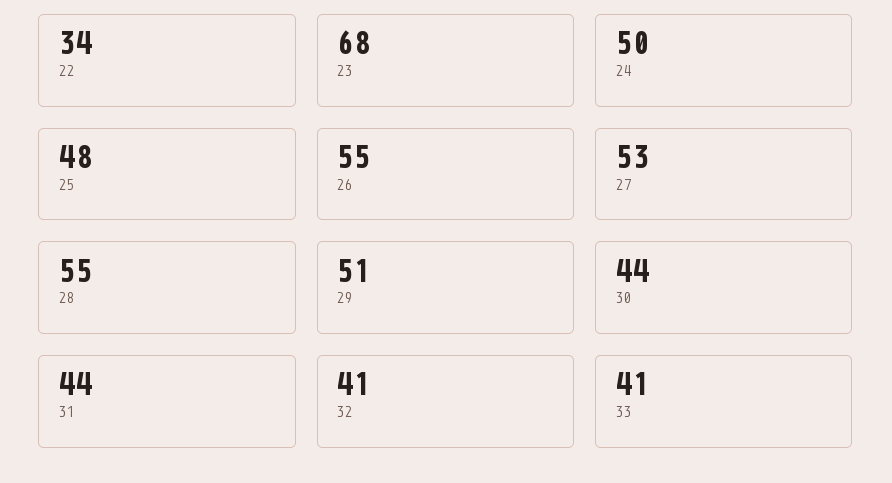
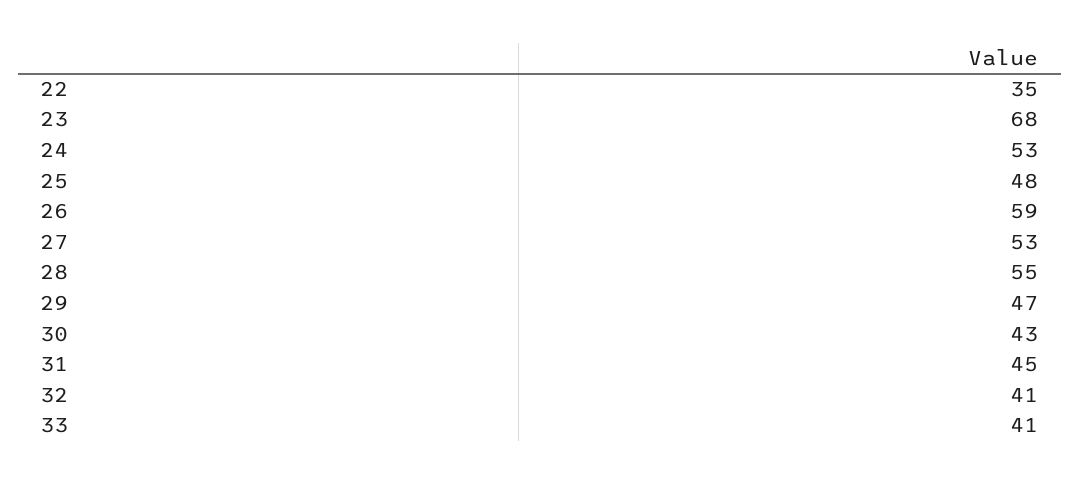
  {
-   "22": 34,
+   "22": 35,
    "23": 68,
-   "24": 50,
+   "24": 53,
    "25": 48,
-   "26": 55,
+   "26": 59,
    "27": 53,
    "28": 55,
-   "29": 51,
+   "29": 47,
-   "30": 44,
+   "30": 43,
-   "31": 44,
+   "31": 45,
    "32": 41,
    "33": 41
  }

